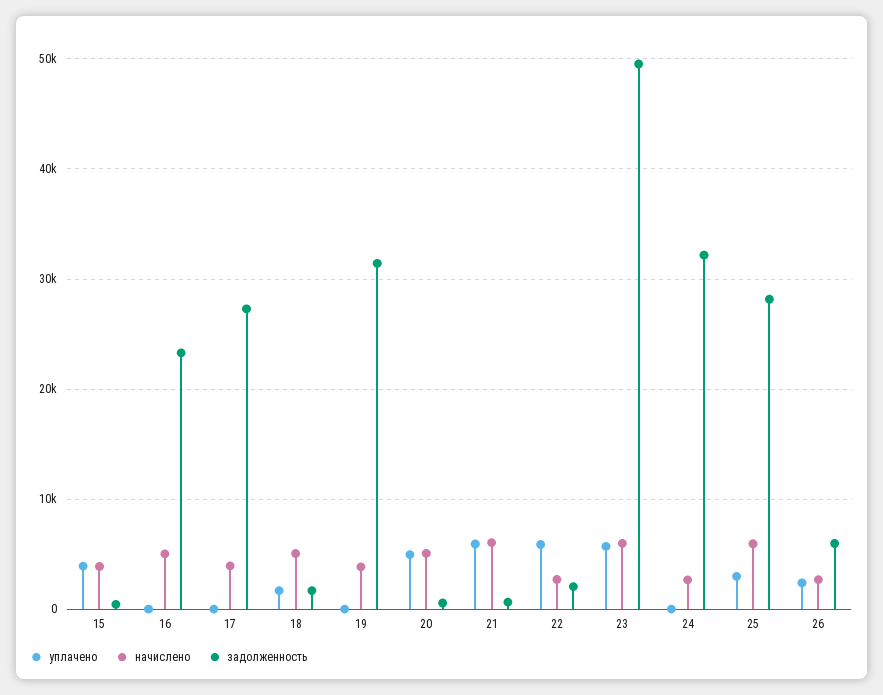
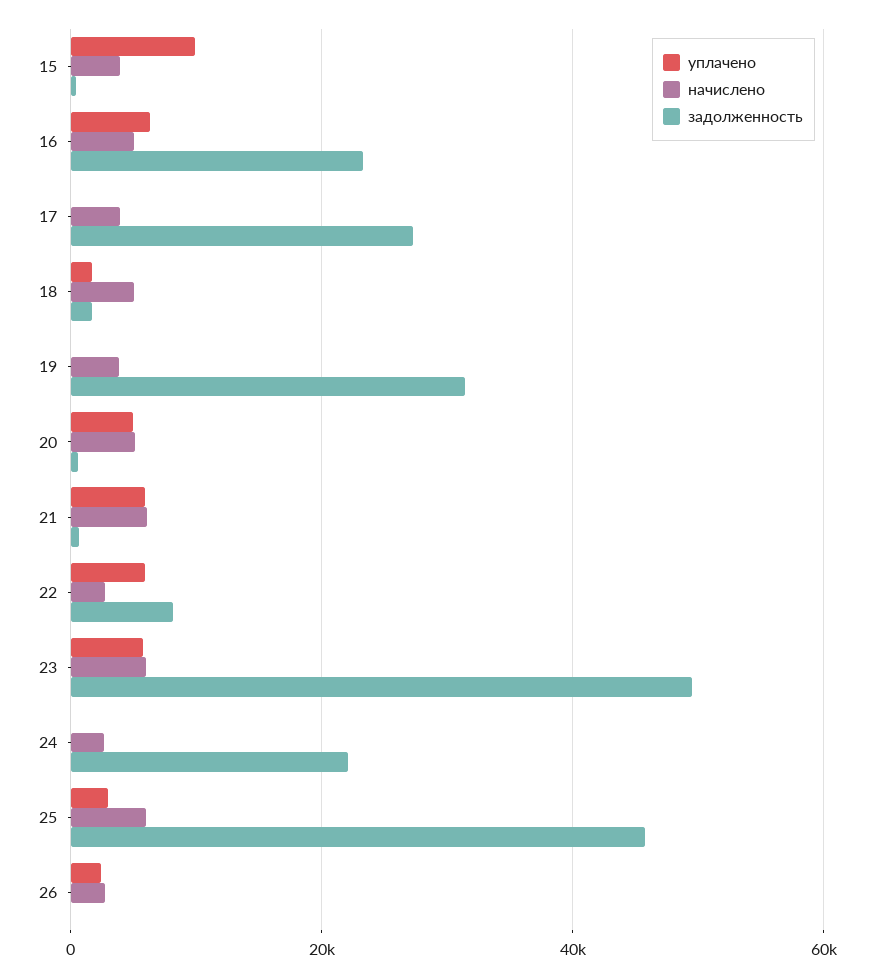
  {
    "уплачено": {
-     "15": 4000,
+     "15": 10000,
-     "16": 0,
+     "16": 6000,
      "17": 0,
      "18": 2000,
      "19": 0,
      "20": 5000,
      "21": 6000,
      "22": 6000,
      "23": 6000,
      "24": 0,
      "25": 3000,
      "26": 2000
    },
    "начислено": {
      "15": 4000,
      "16": 5000,
      "17": 4000,
      "18": 5000,
      "19": 4000,
      "20": 5000,
      "21": 6000,
      "22": 3000,
      "23": 6000,
      "24": 3000,
      "25": 6000,
      "26": 3000
    },
    "задолженность": {
      "15": 0,
      "16": 23000,
      "17": 27000,
      "18": 2000,
      "19": 31000,
      "20": 1000,
      "21": 1000,
-     "22": 2000,
+     "22": 8000,
      "23": 50000,
-     "24": 32000,
+     "24": 22000,
-     "25": 28000,
+     "25": 46000,
-     "26": 6000
+     "26": 0
    }
  }

